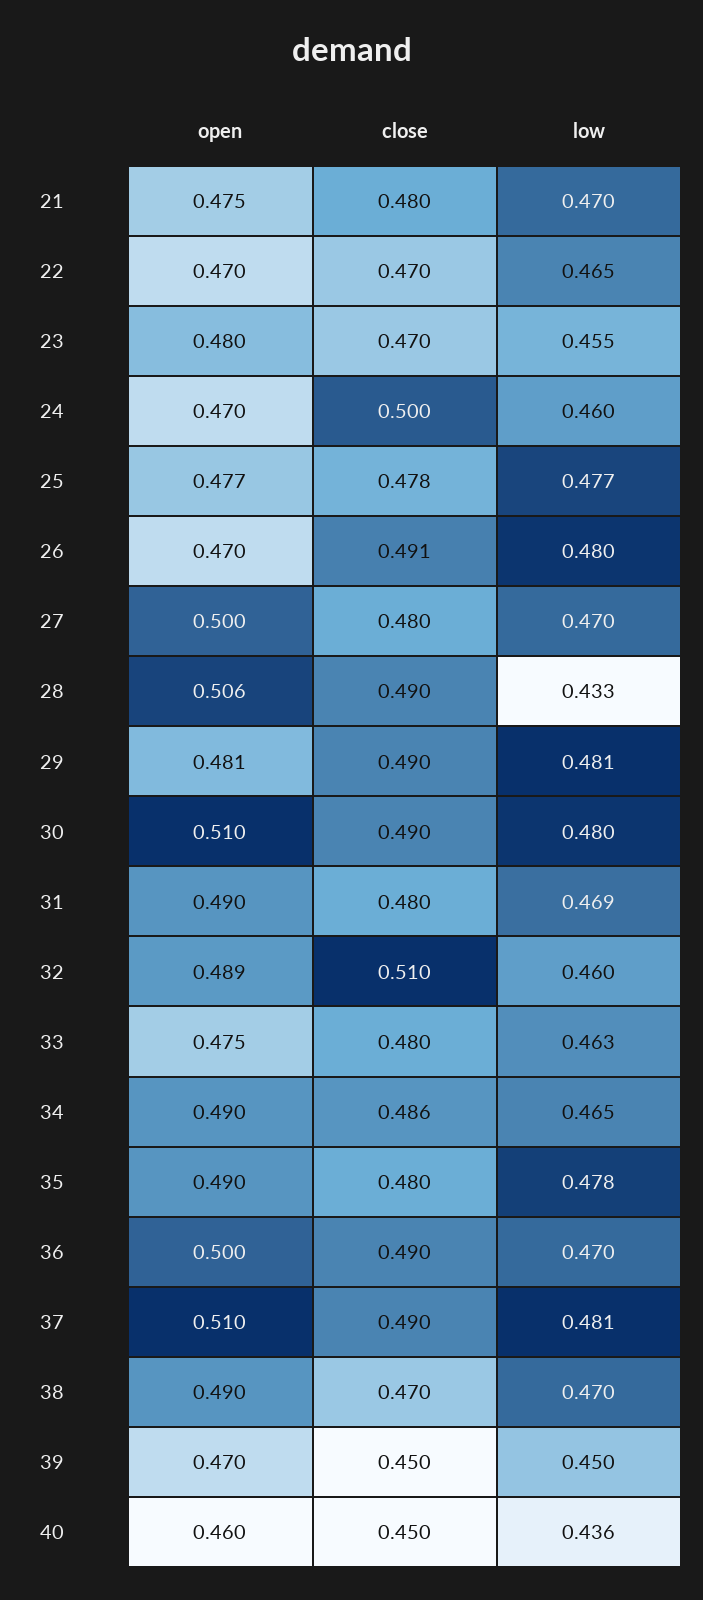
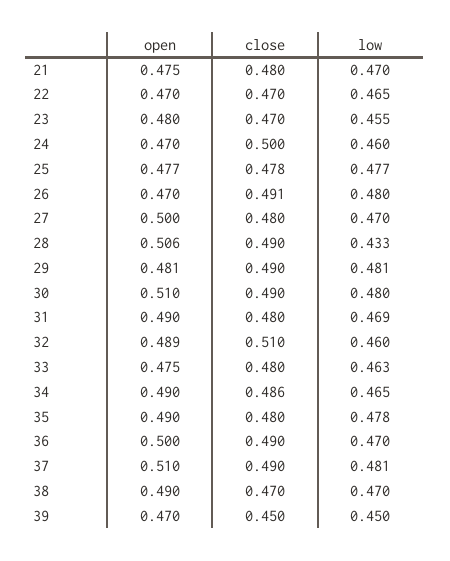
  {
    "open": {
      "21": 0.475,
      "22": 0.47,
      "23": 0.48,
      "24": 0.47,
      "25": 0.477,
      "26": 0.47,
      "27": 0.5,
      "28": 0.506,
      "29": 0.481,
      "30": 0.51,
      "31": 0.49,
      "32": 0.489,
      "33": 0.475,
      "34": 0.49,
      "35": 0.49,
      "36": 0.5,
      "37": 0.51,
      "38": 0.49,
-     "39": 0.47,
+     "39": 0.47
-     "40": 0.46
    },
    "close": {
      "21": 0.48,
      "22": 0.47,
      "23": 0.47,
      "24": 0.5,
      "25": 0.478,
      "26": 0.491,
      "27": 0.48,
      "28": 0.49,
      "29": 0.49,
      "30": 0.49,
      "31": 0.48,
      "32": 0.51,
      "33": 0.48,
      "34": 0.486,
      "35": 0.48,
      "36": 0.49,
      "37": 0.49,
      "38": 0.47,
-     "39": 0.45,
+     "39": 0.45
-     "40": 0.45
    },
    "low": {
      "21": 0.47,
      "22": 0.465,
      "23": 0.455,
      "24": 0.46,
      "25": 0.477,
      "26": 0.48,
      "27": 0.47,
      "28": 0.433,
      "29": 0.481,
      "30": 0.48,
      "31": 0.469,
      "32": 0.46,
      "33": 0.463,
      "34": 0.465,
      "35": 0.478,
      "36": 0.47,
      "37": 0.481,
      "38": 0.47,
-     "39": 0.45,
+     "39": 0.45
-     "40": 0.436
    }
  }

